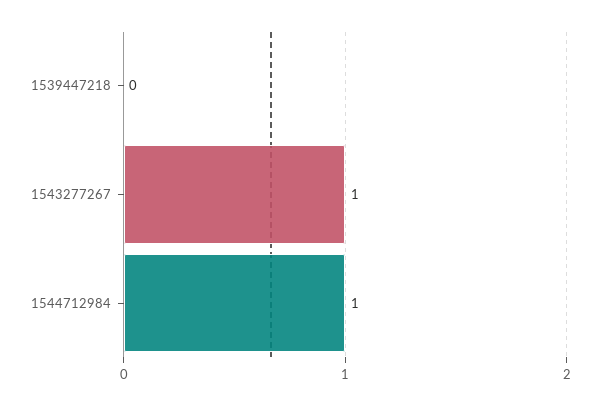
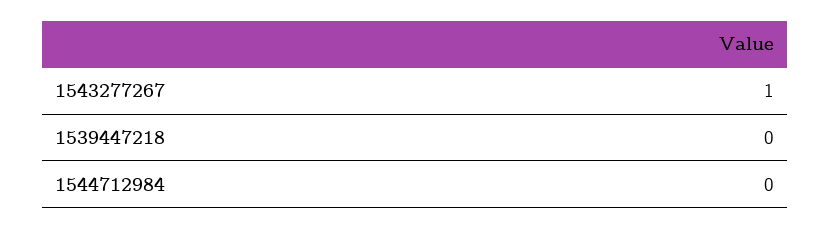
  {
    "1539447218": 0,
    "1543277267": 1,
-   "1544712984": 1
+   "1544712984": 0
  }

